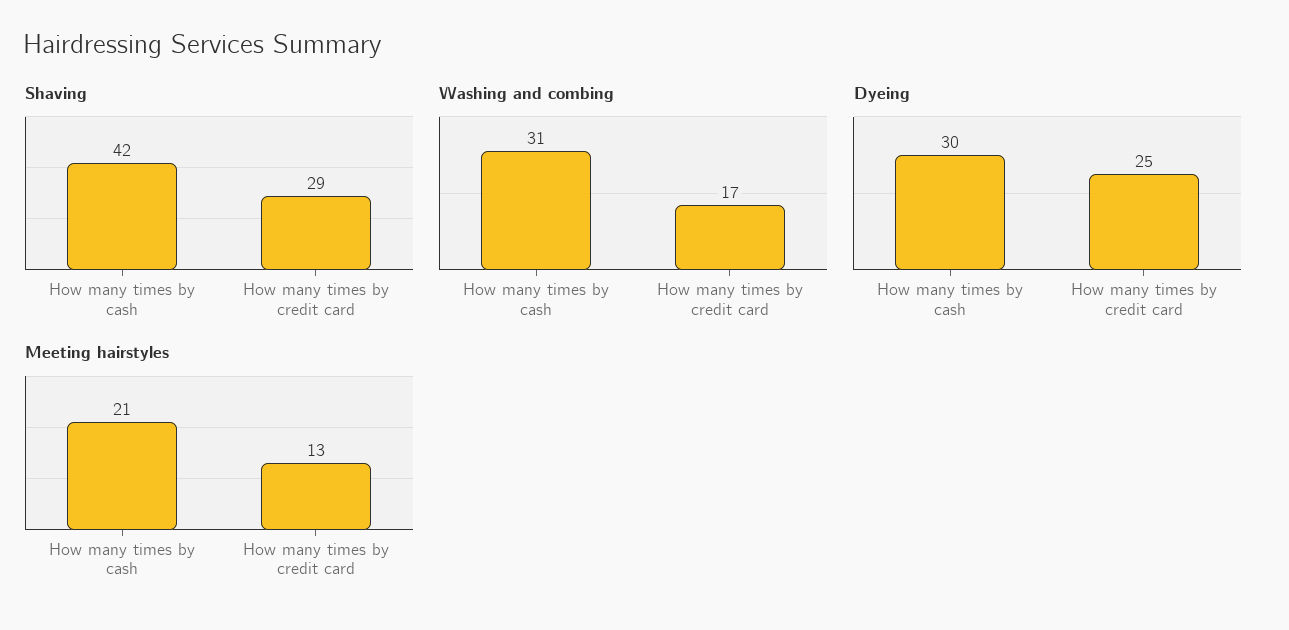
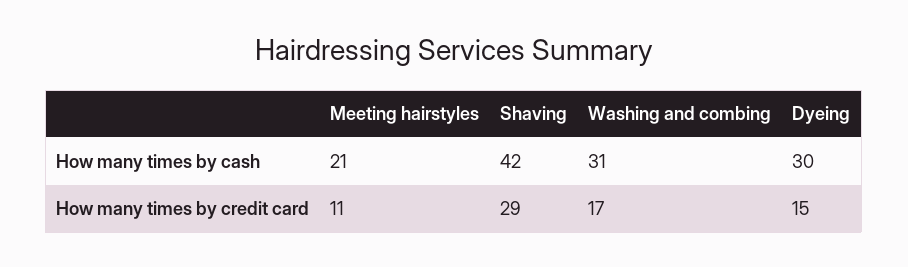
  {
    "Shaving": {
      "How many times by cash": 42,
      "How many times by credit card": 29
    },
    "Washing and combing": {
      "How many times by cash": 31,
      "How many times by credit card": 17
    },
    "Dyeing": {
      "How many times by cash": 30,
-     "How many times by credit card": 25
+     "How many times by credit card": 15
    },
    "Meeting hairstyles": {
      "How many times by cash": 21,
-     "How many times by credit card": 13
+     "How many times by credit card": 11
    }
  }

